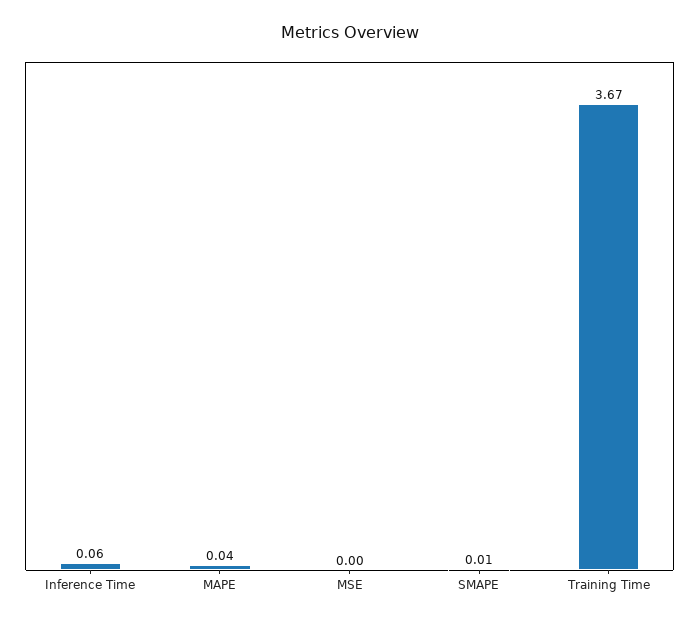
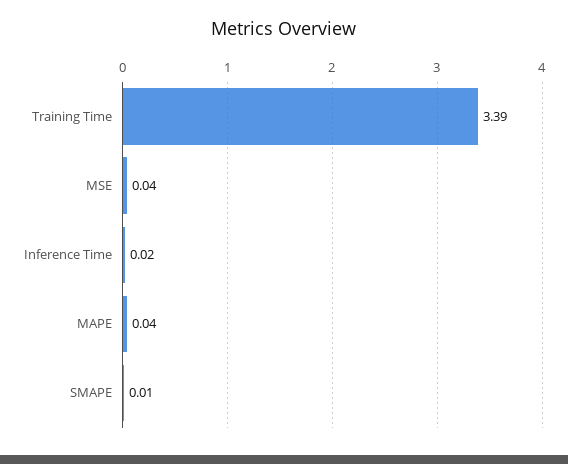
  {
-   "Inference Time": 0.06,
+   "Inference Time": 0.02,
    "MAPE": 0.04,
-   "MSE": 0,
+   "MSE": 0.04,
    "SMAPE": 0.01,
-   "Training Time": 3.67
+   "Training Time": 3.39
  }

